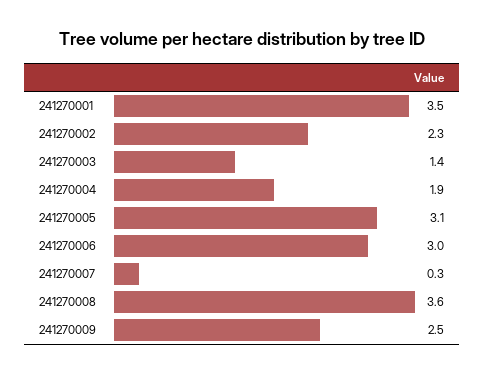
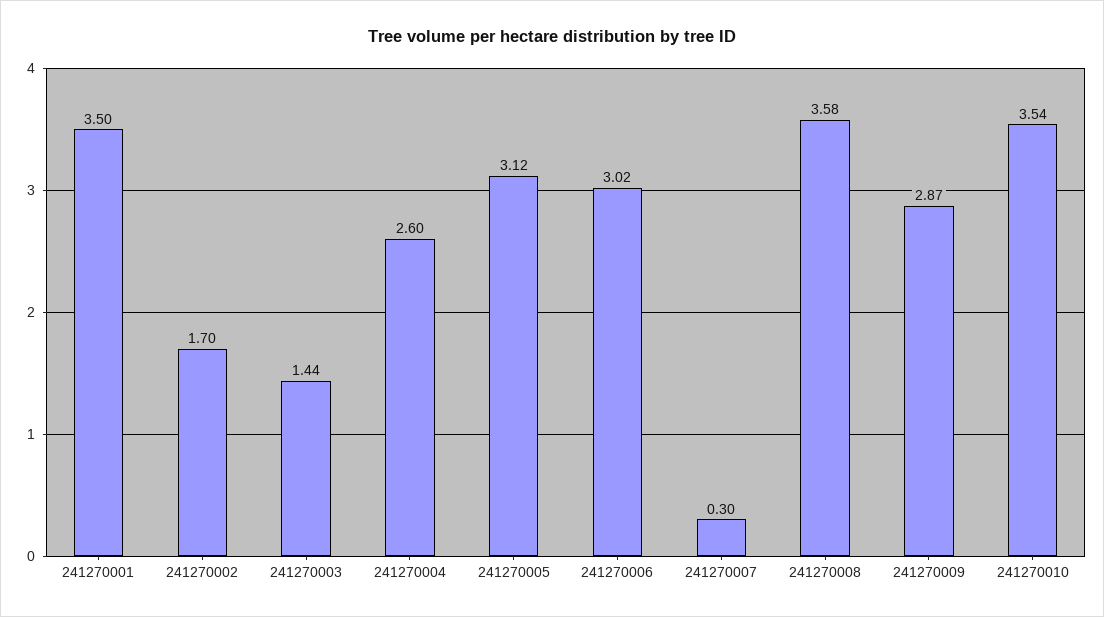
  {
    "241270001": 3.5,
-   "241270002": 2.3,
+   "241270002": 1.7,
    "241270003": 1.44,
-   "241270004": 1.9,
+   "241270004": 2.6,
    "241270005": 3.12,
    "241270006": 3.02,
    "241270007": 0.3,
    "241270008": 3.58,
-   "241270009": 2.5
+   "241270009": 2.87,
+   "241270010": 3.54
  }

